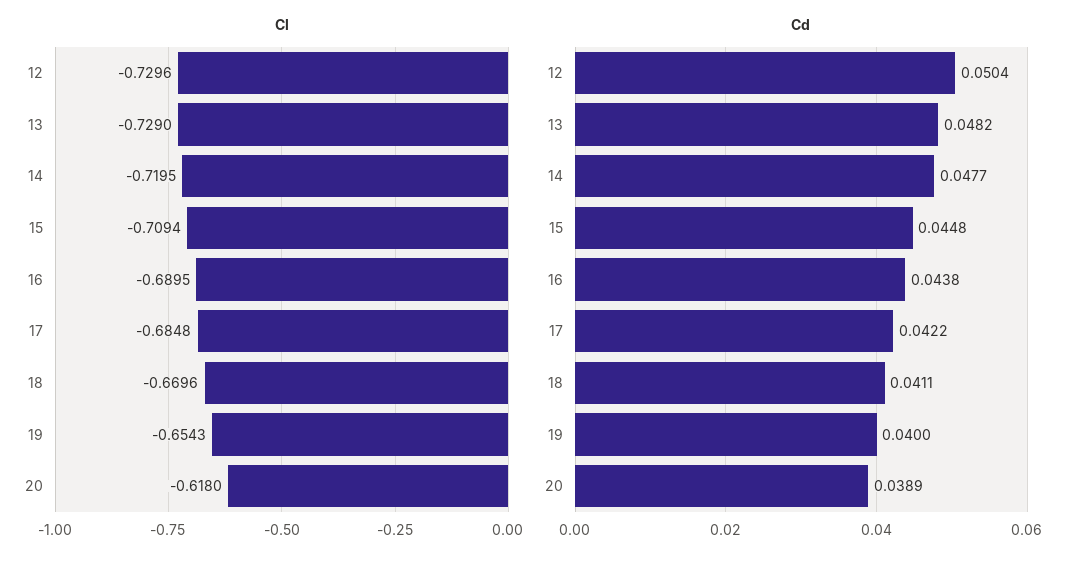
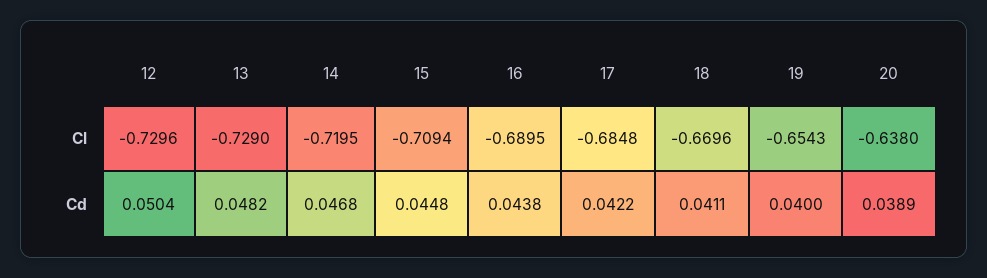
  {
    "Cl": {
      "12": -0.7296,
      "13": -0.729,
      "14": -0.7195,
      "15": -0.7094,
      "16": -0.6895,
      "17": -0.6848,
      "18": -0.6696,
      "19": -0.6543,
-     "20": -0.618
+     "20": -0.638
    },
    "Cd": {
      "12": 0.0504,
      "13": 0.0482,
-     "14": 0.0477,
+     "14": 0.0468,
      "15": 0.0448,
      "16": 0.0438,
      "17": 0.0422,
      "18": 0.0411,
      "19": 0.04,
      "20": 0.0389
    }
  }

